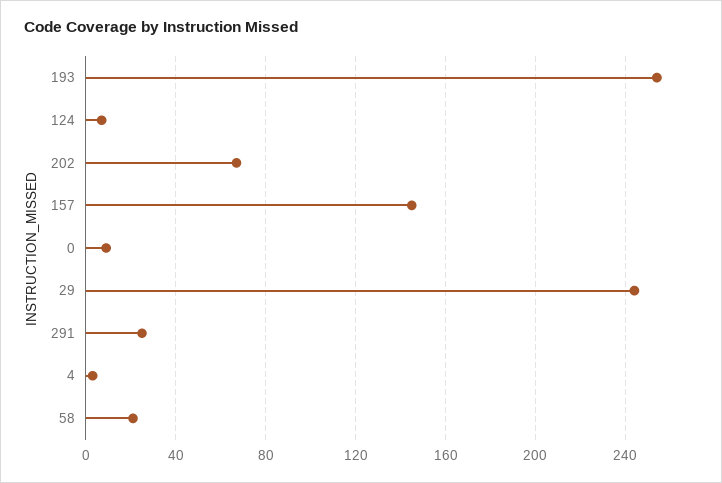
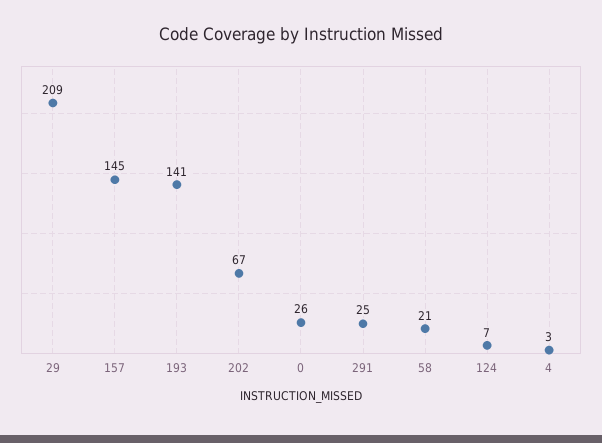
  {
-   "193": 255,
+   "193": 141,
    "124": 7,
    "202": 67,
    "157": 145,
-   "0": 10,
+   "0": 26,
-   "29": 245,
+   "29": 209,
    "291": 25,
    "4": 3,
    "58": 21
  }

